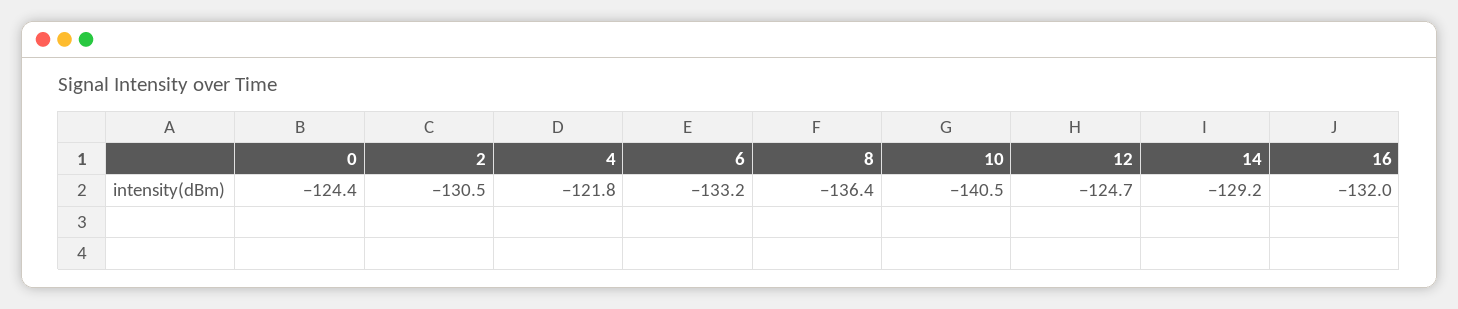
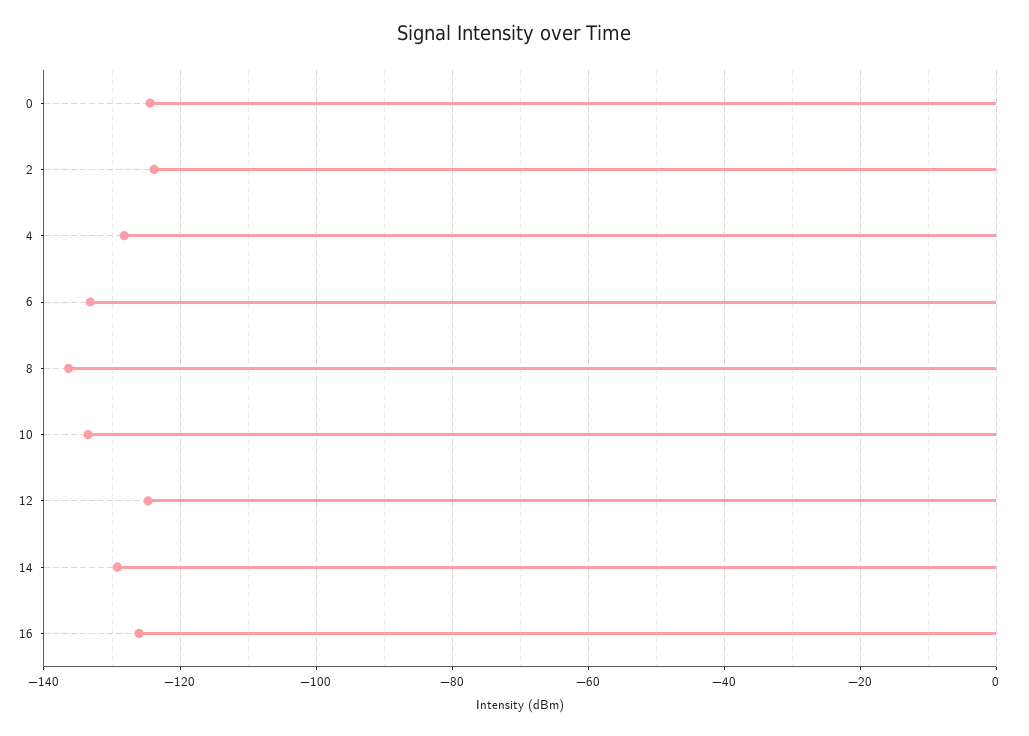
  {
    "0": -124.4,
-   "2": -130.5,
+   "2": -124,
-   "4": -121.8,
+   "4": -128,
    "6": -133.2,
    "8": -136.4,
-   "10": -140.5,
+   "10": -134,
    "12": -124.7,
    "14": -129.2,
-   "16": -132
+   "16": -126
  }

